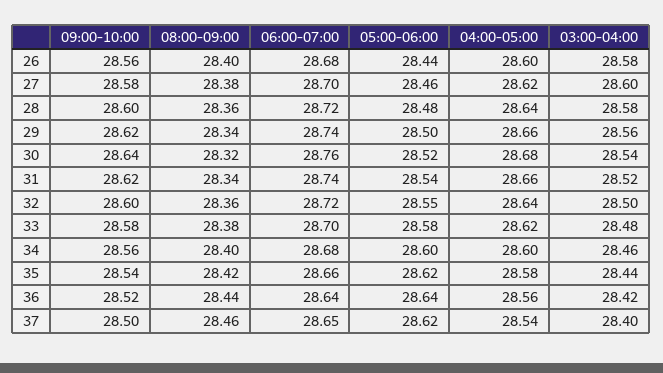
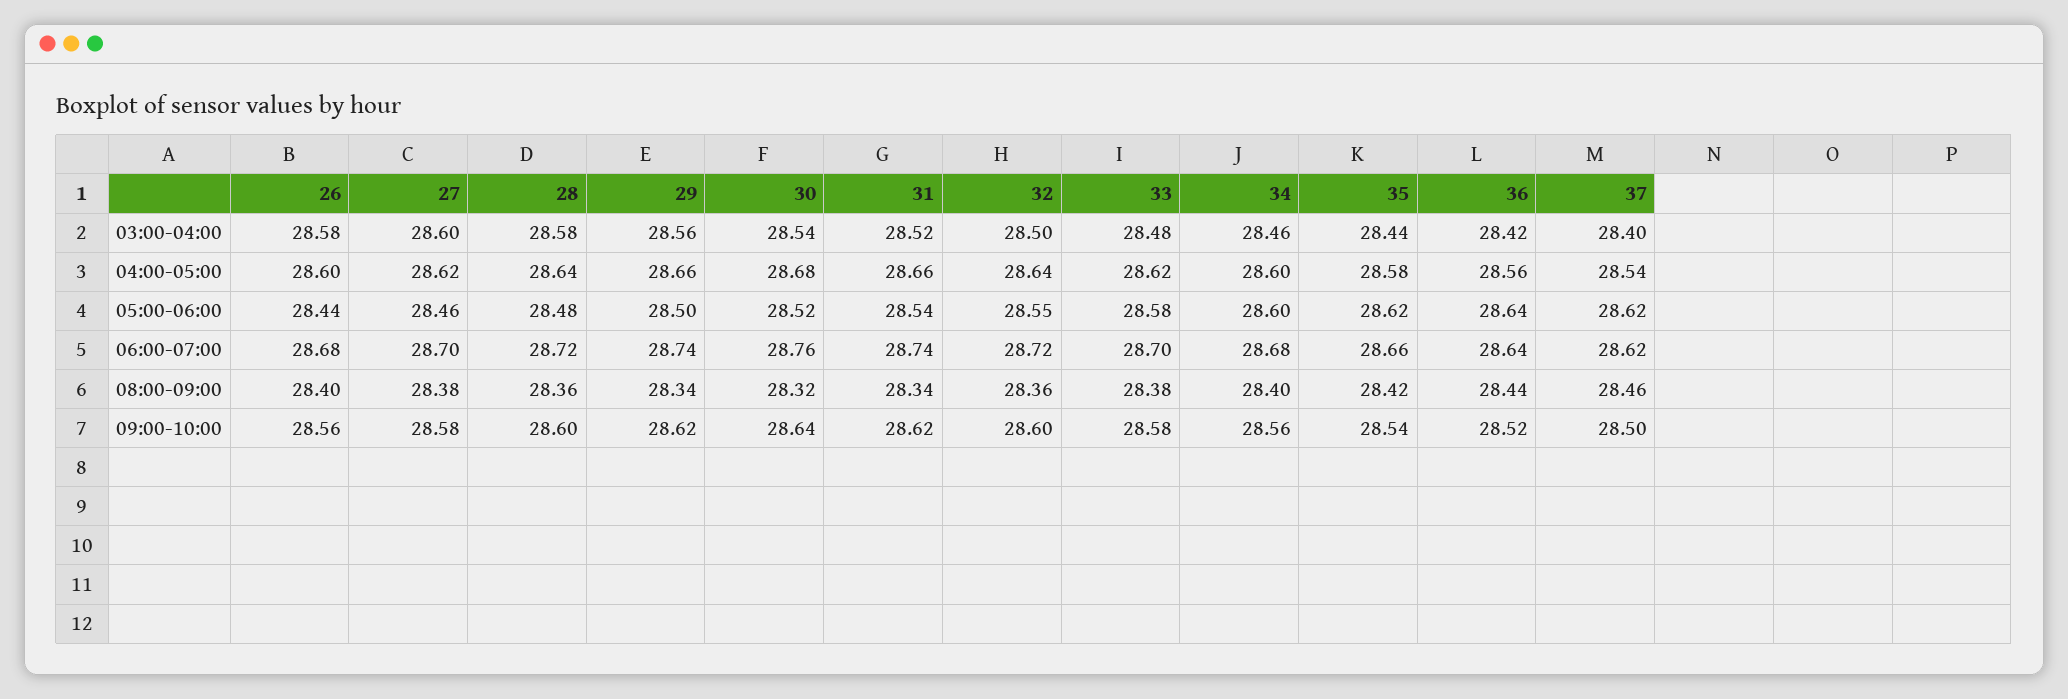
  {
    "09:00-10:00": {
      "26": 28.56,
      "27": 28.58,
      "28": 28.6,
      "29": 28.62,
      "30": 28.64,
      "31": 28.62,
      "32": 28.6,
      "33": 28.58,
      "34": 28.56,
      "35": 28.54,
      "36": 28.52,
      "37": 28.5
    },
    "08:00-09:00": {
      "26": 28.4,
      "27": 28.38,
      "28": 28.36,
      "29": 28.34,
      "30": 28.32,
      "31": 28.34,
      "32": 28.36,
      "33": 28.38,
      "34": 28.4,
      "35": 28.42,
      "36": 28.44,
      "37": 28.46
    },
    "06:00-07:00": {
      "26": 28.68,
      "27": 28.7,
      "28": 28.72,
      "29": 28.74,
      "30": 28.76,
      "31": 28.74,
      "32": 28.72,
      "33": 28.7,
      "34": 28.68,
      "35": 28.66,
      "36": 28.64,
-     "37": 28.65
+     "37": 28.62
    },
    "05:00-06:00": {
      "26": 28.44,
      "27": 28.46,
      "28": 28.48,
      "29": 28.5,
      "30": 28.52,
      "31": 28.54,
      "32": 28.55,
      "33": 28.58,
      "34": 28.6,
      "35": 28.62,
      "36": 28.64,
      "37": 28.62
    },
    "04:00-05:00": {
      "26": 28.6,
      "27": 28.62,
      "28": 28.64,
      "29": 28.66,
      "30": 28.68,
      "31": 28.66,
      "32": 28.64,
      "33": 28.62,
      "34": 28.6,
      "35": 28.58,
      "36": 28.56,
      "37": 28.54
    },
    "03:00-04:00": {
      "26": 28.58,
      "27": 28.6,
      "28": 28.58,
      "29": 28.56,
      "30": 28.54,
      "31": 28.52,
      "32": 28.5,
      "33": 28.48,
      "34": 28.46,
      "35": 28.44,
      "36": 28.42,
      "37": 28.4
    }
  }

